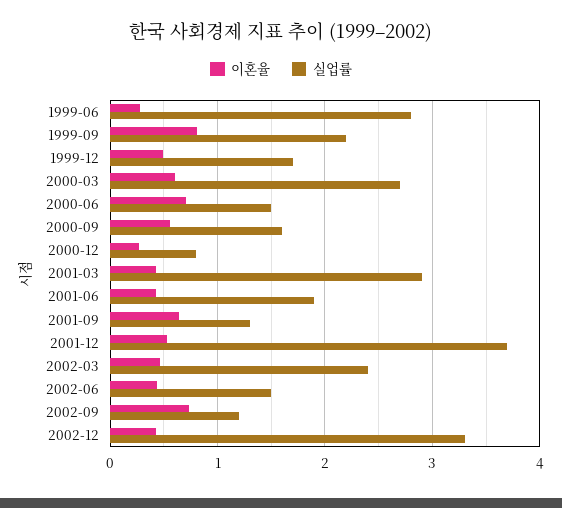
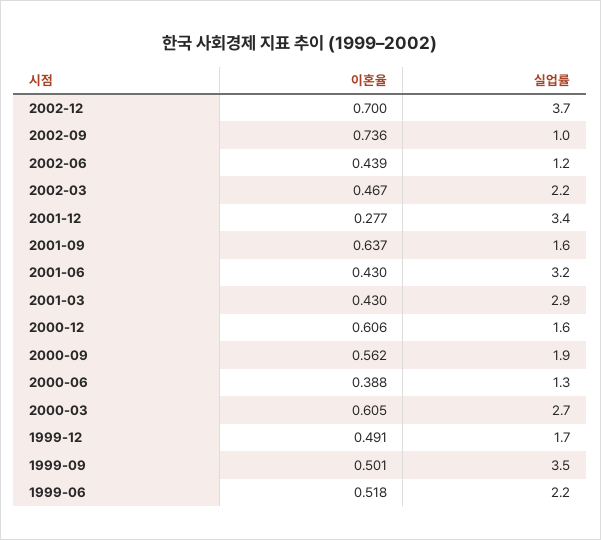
  {
    "이혼율": {
-     "1999-06": 0.3,
+     "1999-06": 0.518,
-     "1999-09": 0.8,
+     "1999-09": 0.501,
      "1999-12": 0.491,
      "2000-03": 0.605,
-     "2000-06": 0.7,
+     "2000-06": 0.388,
      "2000-09": 0.562,
-     "2000-12": 0.3,
+     "2000-12": 0.606,
      "2001-03": 0.43,
      "2001-06": 0.43,
      "2001-09": 0.637,
-     "2001-12": 0.5,
+     "2001-12": 0.277,
      "2002-03": 0.467,
      "2002-06": 0.439,
      "2002-09": 0.736,
-     "2002-12": 0.4
+     "2002-12": 0.7
    },
    "실업률": {
-     "1999-06": 2.8,
+     "1999-06": 2.2,
-     "1999-09": 2.2,
+     "1999-09": 3.5,
      "1999-12": 1.7,
      "2000-03": 2.7,
-     "2000-06": 1.5,
+     "2000-06": 1.3,
-     "2000-09": 1.6,
+     "2000-09": 1.9,
-     "2000-12": 0.8,
+     "2000-12": 1.6,
      "2001-03": 2.9,
-     "2001-06": 1.9,
+     "2001-06": 3.2,
-     "2001-09": 1.3,
+     "2001-09": 1.6,
-     "2001-12": 3.7,
+     "2001-12": 3.4,
-     "2002-03": 2.4,
+     "2002-03": 2.2,
-     "2002-06": 1.5,
+     "2002-06": 1.2,
-     "2002-09": 1.2,
+     "2002-09": 1,
-     "2002-12": 3.3
+     "2002-12": 3.7
    }
  }

